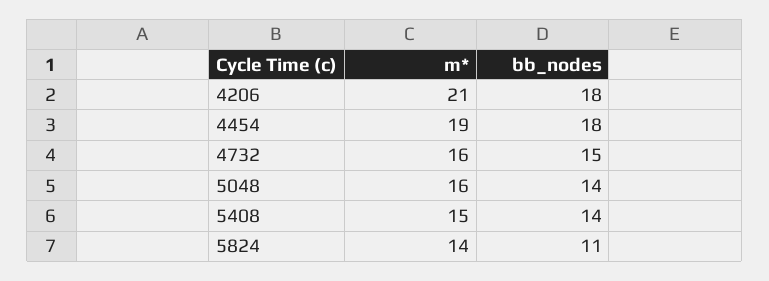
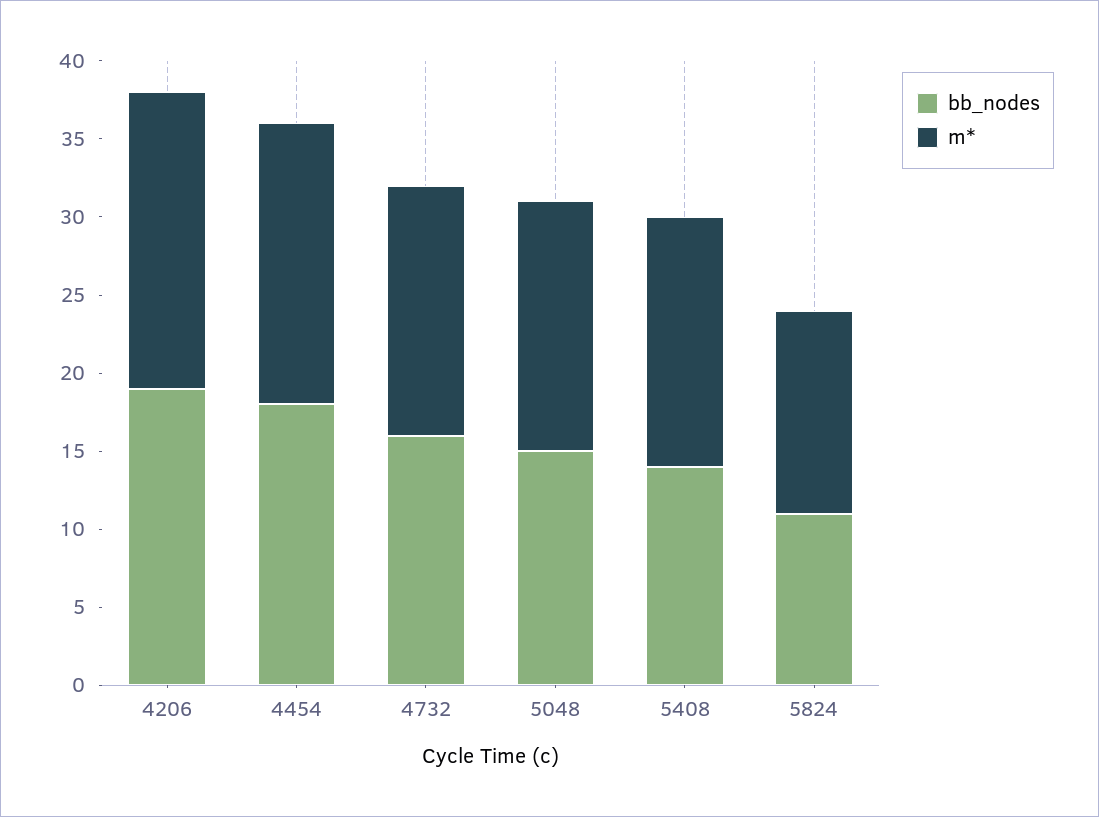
  {
    "m*": {
-     "4206": 21,
+     "4206": 19,
-     "4454": 19,
+     "4454": 18,
      "4732": 16,
      "5048": 16,
-     "5408": 15,
+     "5408": 16,
-     "5824": 14
+     "5824": 13
    },
    "bb_nodes": {
-     "4206": 18,
+     "4206": 19,
      "4454": 18,
-     "4732": 15,
+     "4732": 16,
-     "5048": 14,
+     "5048": 15,
      "5408": 14,
      "5824": 11
    }
  }

